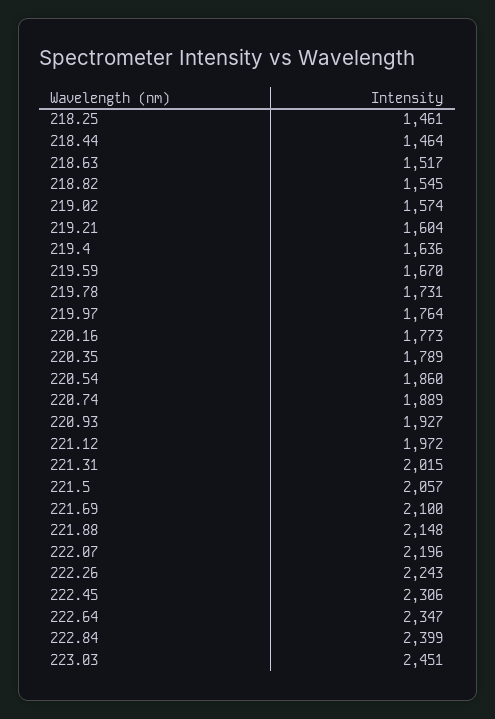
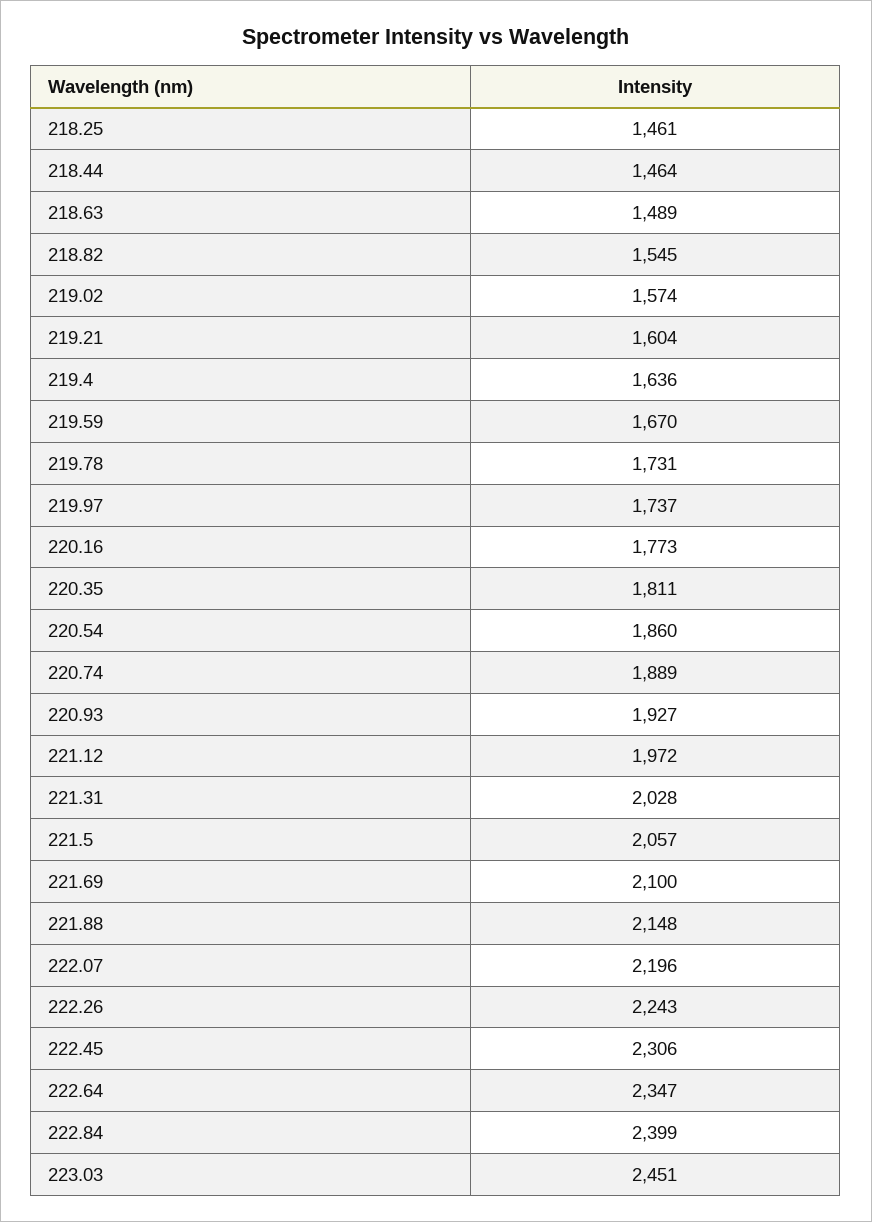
  {
    "218.25": 1461,
    "218.44": 1464,
-   "218.63": 1517,
+   "218.63": 1489,
    "218.82": 1545,
    "219.02": 1574,
    "219.21": 1604,
    "219.4": 1636,
    "219.59": 1670,
    "219.78": 1731,
-   "219.97": 1764,
+   "219.97": 1737,
    "220.16": 1773,
-   "220.35": 1789,
+   "220.35": 1811,
    "220.54": 1860,
    "220.74": 1889,
    "220.93": 1927,
    "221.12": 1972,
-   "221.31": 2015,
+   "221.31": 2028,
    "221.5": 2057,
    "221.69": 2100,
    "221.88": 2148,
    "222.07": 2196,
    "222.26": 2243,
    "222.45": 2306,
    "222.64": 2347,
    "222.84": 2399,
    "223.03": 2451
  }

